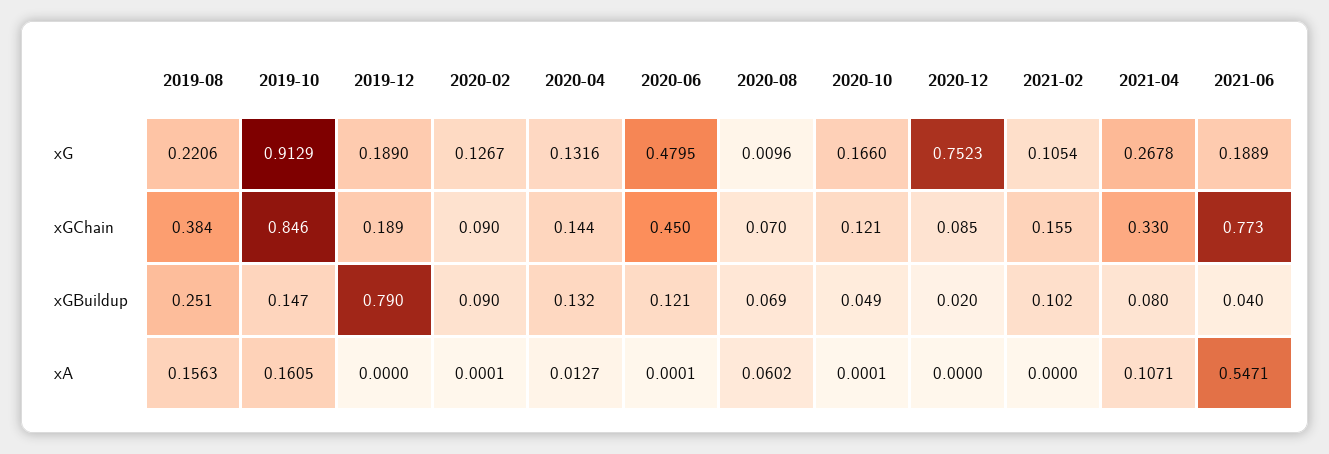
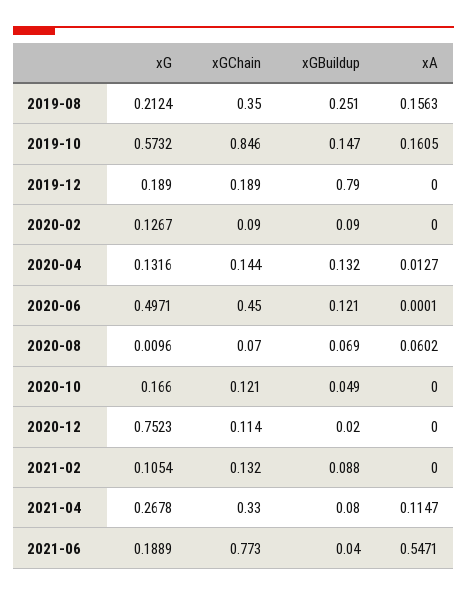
  {
    "2019-08": {
-     "xG": 0.2206,
+     "xG": 0.2124,
-     "xGChain": 0.384,
+     "xGChain": 0.35,
      "xGBuildup": 0.251,
      "xA": 0.1563
    },
    "2019-10": {
-     "xG": 0.9129,
+     "xG": 0.5732,
      "xGChain": 0.846,
      "xGBuildup": 0.147,
      "xA": 0.1605
    },
    "2019-12": {
      "xG": 0.189,
      "xGChain": 0.189,
      "xGBuildup": 0.79,
      "xA": 0
    },
    "2020-02": {
      "xG": 0.1267,
      "xGChain": 0.09,
      "xGBuildup": 0.09,
-     "xA": 0.0001
+     "xA": 0
    },
    "2020-04": {
      "xG": 0.1316,
      "xGChain": 0.144,
      "xGBuildup": 0.132,
      "xA": 0.0127
    },
    "2020-06": {
-     "xG": 0.4795,
+     "xG": 0.4971,
      "xGChain": 0.45,
      "xGBuildup": 0.121,
      "xA": 0.0001
    },
    "2020-08": {
      "xG": 0.0096,
      "xGChain": 0.07,
      "xGBuildup": 0.069,
      "xA": 0.0602
    },
    "2020-10": {
      "xG": 0.166,
      "xGChain": 0.121,
      "xGBuildup": 0.049,
-     "xA": 0.0001
+     "xA": 0
    },
    "2020-12": {
      "xG": 0.7523,
-     "xGChain": 0.085,
+     "xGChain": 0.114,
      "xGBuildup": 0.02,
      "xA": 0
    },
    "2021-02": {
      "xG": 0.1054,
-     "xGChain": 0.155,
+     "xGChain": 0.132,
-     "xGBuildup": 0.102,
+     "xGBuildup": 0.088,
      "xA": 0
    },
    "2021-04": {
      "xG": 0.2678,
      "xGChain": 0.33,
      "xGBuildup": 0.08,
-     "xA": 0.1071
+     "xA": 0.1147
    },
    "2021-06": {
      "xG": 0.1889,
      "xGChain": 0.773,
      "xGBuildup": 0.04,
      "xA": 0.5471
    }
  }

